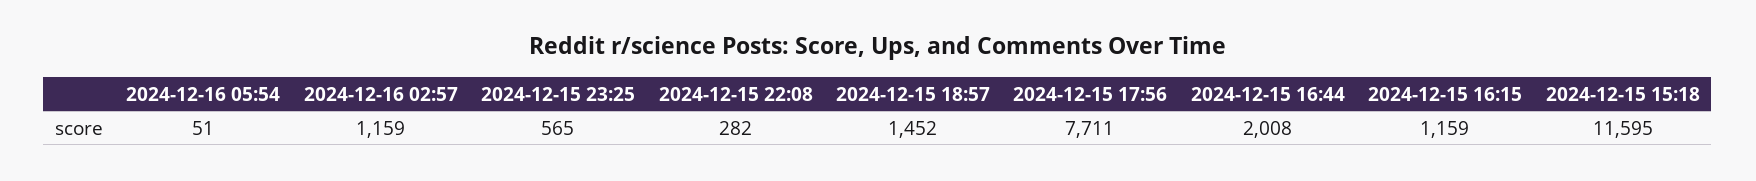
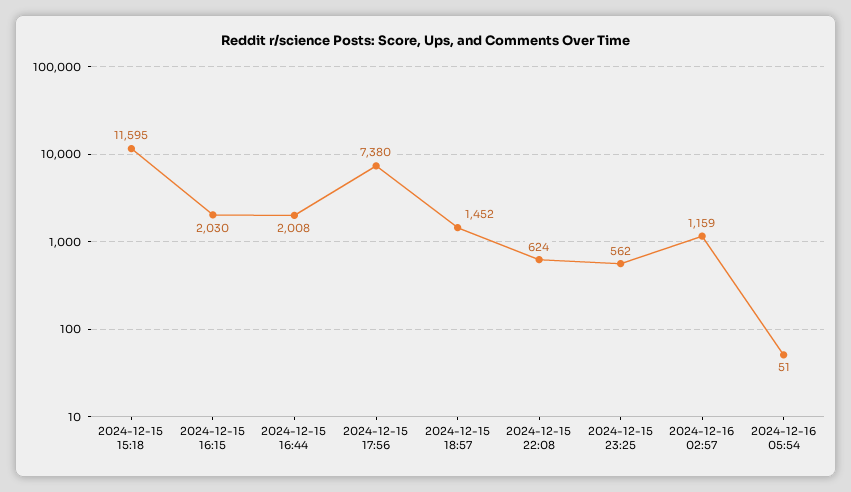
  {
    "2024-12-16 05:54": 51,
    "2024-12-16 02:57": 1159,
-   "2024-12-15 23:25": 565,
+   "2024-12-15 23:25": 562,
-   "2024-12-15 22:08": 282,
+   "2024-12-15 22:08": 624,
    "2024-12-15 18:57": 1452,
-   "2024-12-15 17:56": 7711,
+   "2024-12-15 17:56": 7380,
    "2024-12-15 16:44": 2008,
-   "2024-12-15 16:15": 1159,
+   "2024-12-15 16:15": 2030,
    "2024-12-15 15:18": 11595
  }

